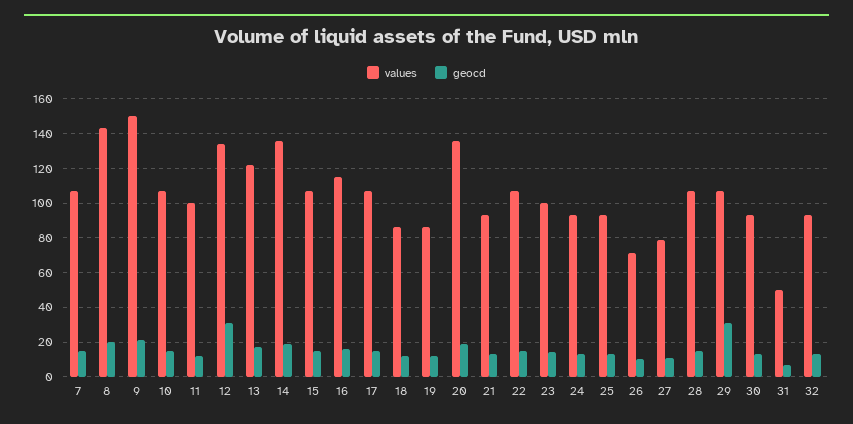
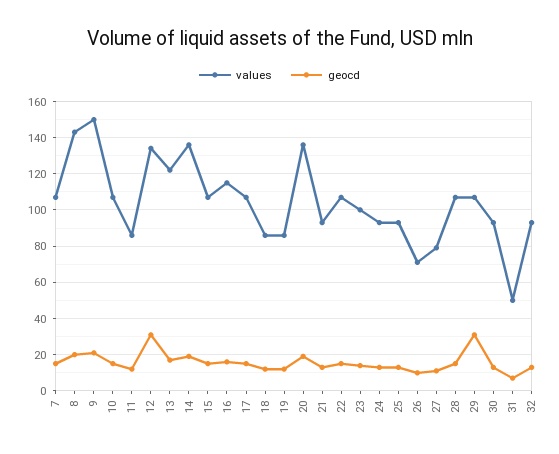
  {
    "values": {
      "7": 105,
      "8": 145,
      "9": 150,
      "10": 105,
-     "11": 100,
+     "11": 85,
      "12": 135,
      "13": 120,
      "14": 135,
      "15": 105,
      "16": 115,
      "17": 105,
      "18": 85,
      "19": 85,
      "20": 135,
      "21": 95,
      "22": 105,
      "23": 100,
      "24": 95,
      "25": 95,
      "26": 70,
      "27": 80,
      "28": 105,
      "29": 105,
      "30": 95,
      "31": 50,
      "32": 95
    },
    "geocd": {
      "7": 15,
      "8": 20,
      "9": 20,
      "10": 15,
      "11": 10,
      "12": 30,
      "13": 15,
      "14": 20,
      "15": 15,
      "16": 15,
      "17": 15,
      "18": 10,
      "19": 10,
      "20": 20,
      "21": 15,
      "22": 15,
      "23": 15,
      "24": 15,
      "25": 15,
      "26": 10,
      "27": 10,
      "28": 15,
      "29": 30,
      "30": 15,
      "31": 5,
      "32": 15
    }
  }

